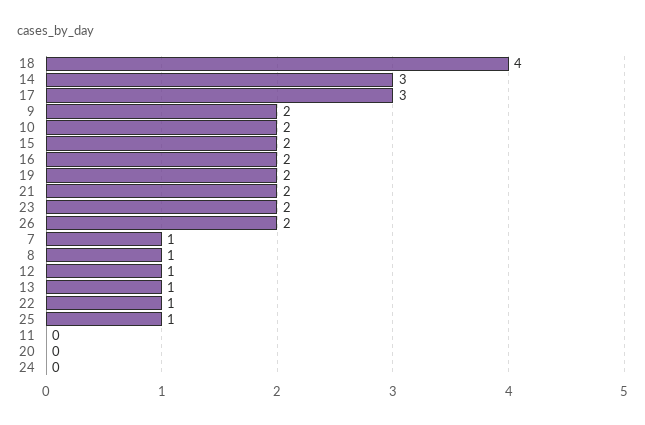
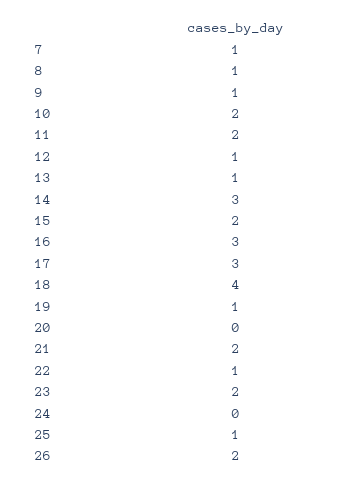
  {
    "18": 4,
    "14": 3,
    "17": 3,
-   "9": 2,
+   "9": 1,
    "10": 2,
    "15": 2,
-   "16": 2,
+   "16": 3,
-   "19": 2,
+   "19": 1,
    "21": 2,
    "23": 2,
    "26": 2,
    "7": 1,
    "8": 1,
    "12": 1,
    "13": 1,
    "22": 1,
    "25": 1,
-   "11": 0,
+   "11": 2,
    "20": 0,
    "24": 0
  }

